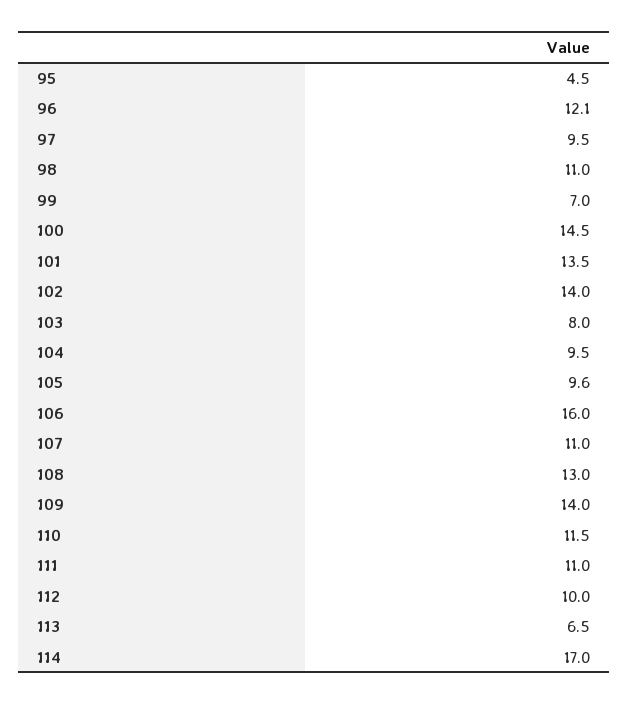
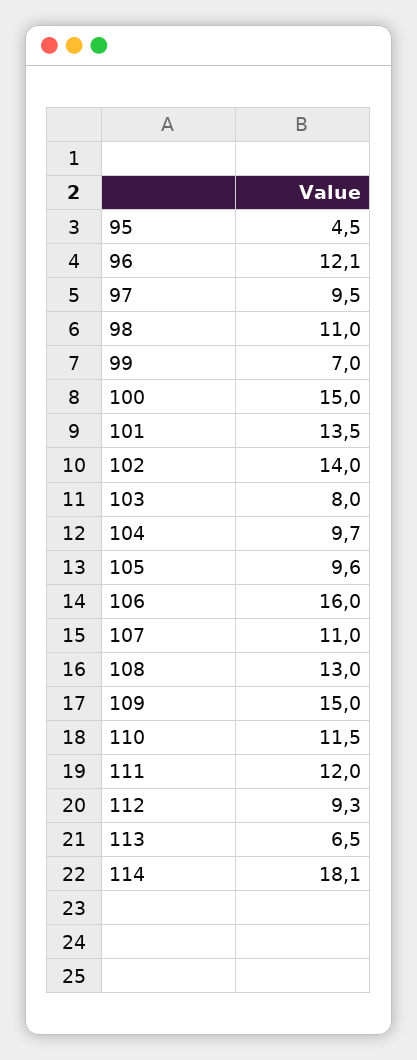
  {
    "95": 4.5,
    "96": 12.1,
    "97": 9.5,
    "98": 11,
    "99": 7,
-   "100": 14.5,
+   "100": 15,
    "101": 13.5,
    "102": 14,
    "103": 8,
-   "104": 9.5,
+   "104": 9.7,
    "105": 9.6,
    "106": 16,
    "107": 11,
    "108": 13,
-   "109": 14,
+   "109": 15,
    "110": 11.5,
-   "111": 11,
+   "111": 12,
-   "112": 10,
+   "112": 9.3,
    "113": 6.5,
-   "114": 17
+   "114": 18.1
  }

